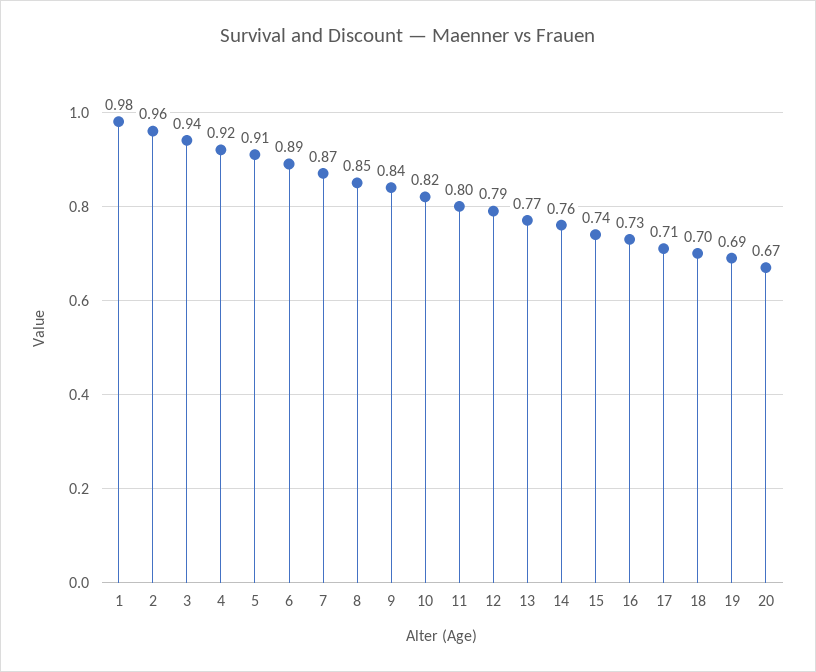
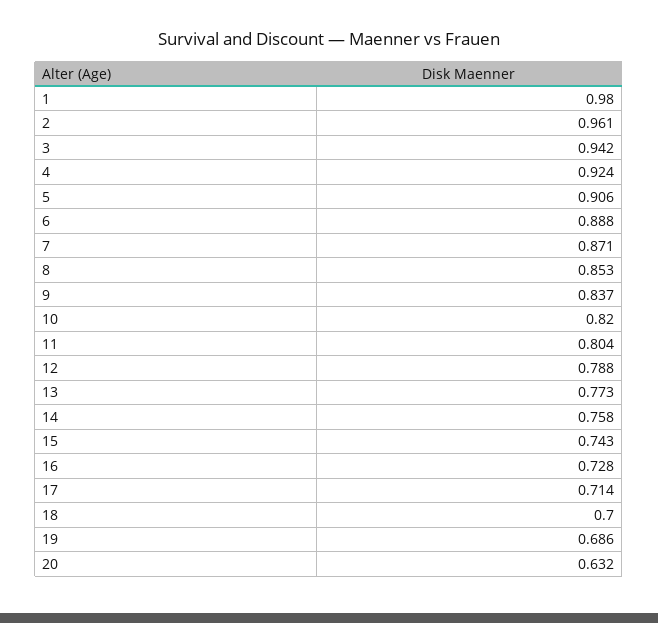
  {
    "1": 0.98,
    "2": 0.961,
    "3": 0.942,
    "4": 0.924,
    "5": 0.906,
    "6": 0.888,
    "7": 0.871,
    "8": 0.853,
    "9": 0.837,
    "10": 0.82,
    "11": 0.804,
    "12": 0.788,
    "13": 0.773,
    "14": 0.758,
    "15": 0.743,
    "16": 0.728,
    "17": 0.714,
    "18": 0.7,
    "19": 0.686,
-   "20": 0.67
+   "20": 0.632
  }

